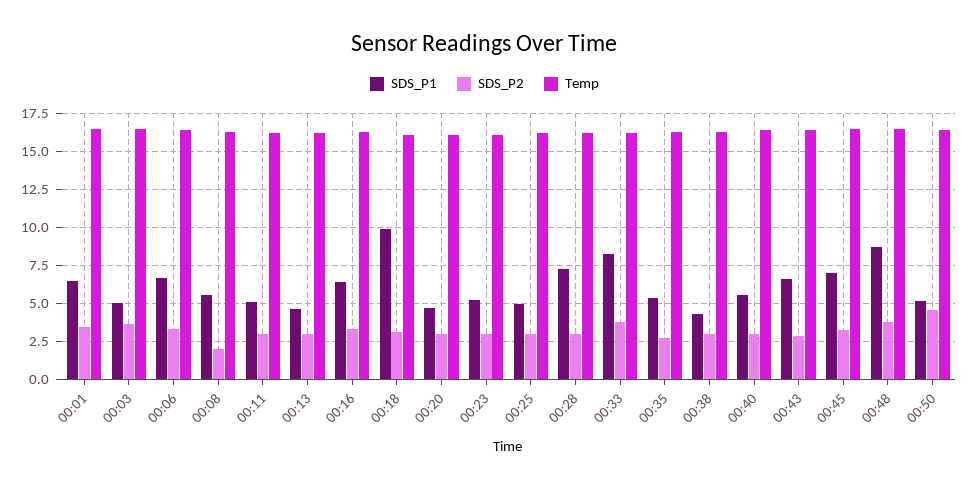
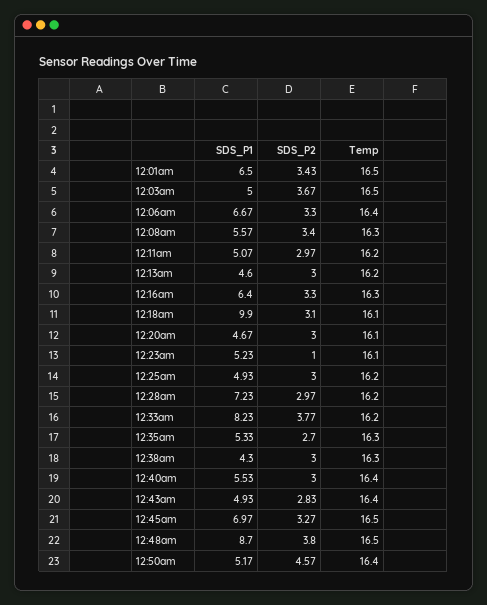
  {
    "SDS_P1": {
      "00:01": 6.5,
      "00:03": 5,
      "00:06": 6.67,
      "00:08": 5.57,
      "00:11": 5.07,
      "00:13": 4.6,
      "00:16": 6.4,
      "00:18": 9.9,
      "00:20": 4.67,
      "00:23": 5.23,
      "00:25": 4.93,
      "00:28": 7.23,
      "00:33": 8.23,
      "00:35": 5.33,
      "00:38": 4.3,
      "00:40": 5.53,
-     "00:43": 6.5,
+     "00:43": 4.93,
      "00:45": 6.97,
      "00:48": 8.7,
      "00:50": 5.17
    },
    "SDS_P2": {
      "00:01": 3.43,
      "00:03": 3.67,
      "00:06": 3.3,
-     "00:08": 2,
+     "00:08": 3.4,
      "00:11": 2.97,
      "00:13": 3,
      "00:16": 3.3,
      "00:18": 3.1,
      "00:20": 3,
-     "00:23": 3,
+     "00:23": 1,
      "00:25": 3,
      "00:28": 2.97,
      "00:33": 3.77,
      "00:35": 2.7,
      "00:38": 3,
      "00:40": 3,
      "00:43": 2.83,
      "00:45": 3.27,
      "00:48": 3.8,
      "00:50": 4.57
    },
    "Temp": {
      "00:01": 16.5,
      "00:03": 16.5,
      "00:06": 16.4,
      "00:08": 16.3,
      "00:11": 16.2,
      "00:13": 16.2,
      "00:16": 16.3,
      "00:18": 16.1,
      "00:20": 16.1,
      "00:23": 16.1,
      "00:25": 16.2,
      "00:28": 16.2,
      "00:33": 16.2,
      "00:35": 16.3,
      "00:38": 16.3,
      "00:40": 16.4,
      "00:43": 16.4,
      "00:45": 16.5,
      "00:48": 16.5,
      "00:50": 16.4
    }
  }

